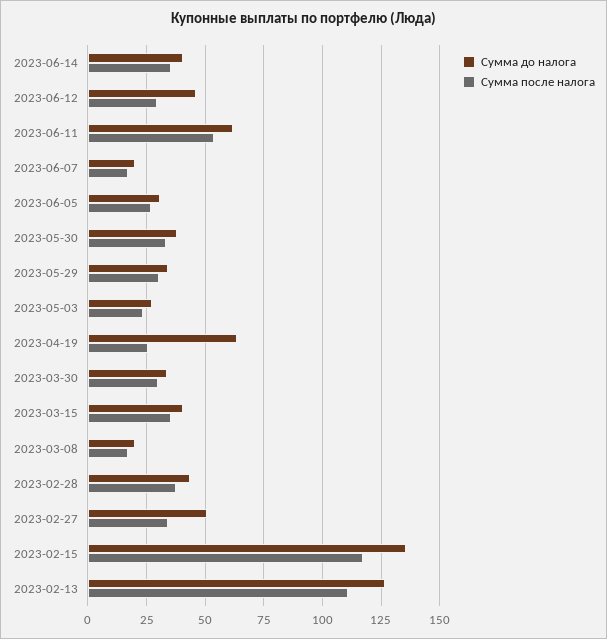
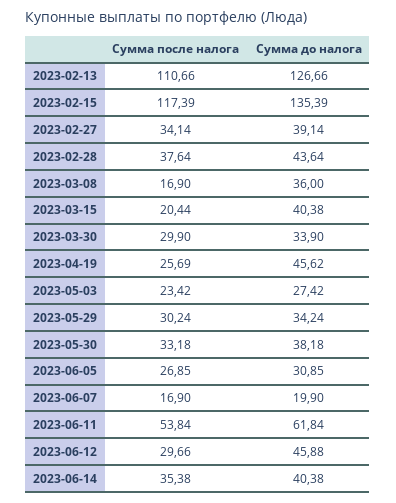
  {
    "Сумма до налога": {
      "2023-06-14": 40.38,
      "2023-06-12": 45.88,
      "2023-06-11": 61.84,
      "2023-06-07": 19.9,
      "2023-06-05": 30.85,
      "2023-05-30": 38.18,
      "2023-05-29": 34.24,
      "2023-05-03": 27.42,
-     "2023-04-19": 65,
+     "2023-04-19": 45.62,
      "2023-03-30": 33.9,
      "2023-03-15": 40.38,
-     "2023-03-08": 20,
+     "2023-03-08": 36,
      "2023-02-28": 43.64,
-     "2023-02-27": 50,
+     "2023-02-27": 39.14,
      "2023-02-15": 135.39,
      "2023-02-13": 126.66
    },
    "Сумма после налога": {
      "2023-06-14": 35.38,
      "2023-06-12": 29.66,
      "2023-06-11": 53.84,
      "2023-06-07": 16.9,
      "2023-06-05": 26.85,
      "2023-05-30": 33.18,
      "2023-05-29": 30.24,
      "2023-05-03": 23.42,
      "2023-04-19": 25.69,
      "2023-03-30": 29.9,
-     "2023-03-15": 35,
+     "2023-03-15": 20.44,
      "2023-03-08": 16.9,
      "2023-02-28": 37.64,
      "2023-02-27": 34.14,
      "2023-02-15": 117.39,
      "2023-02-13": 110.66
    }
  }

